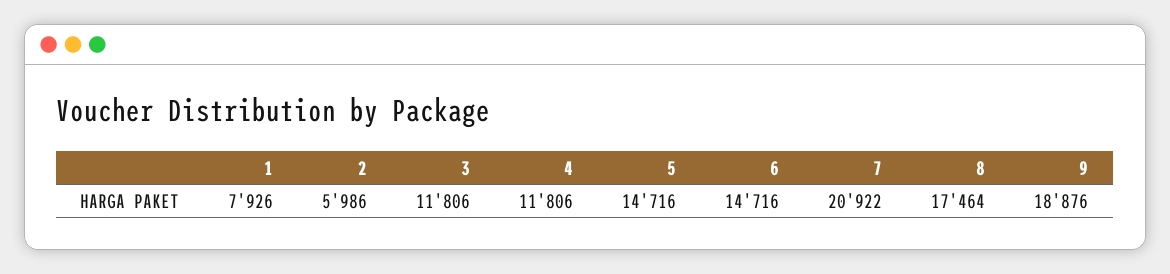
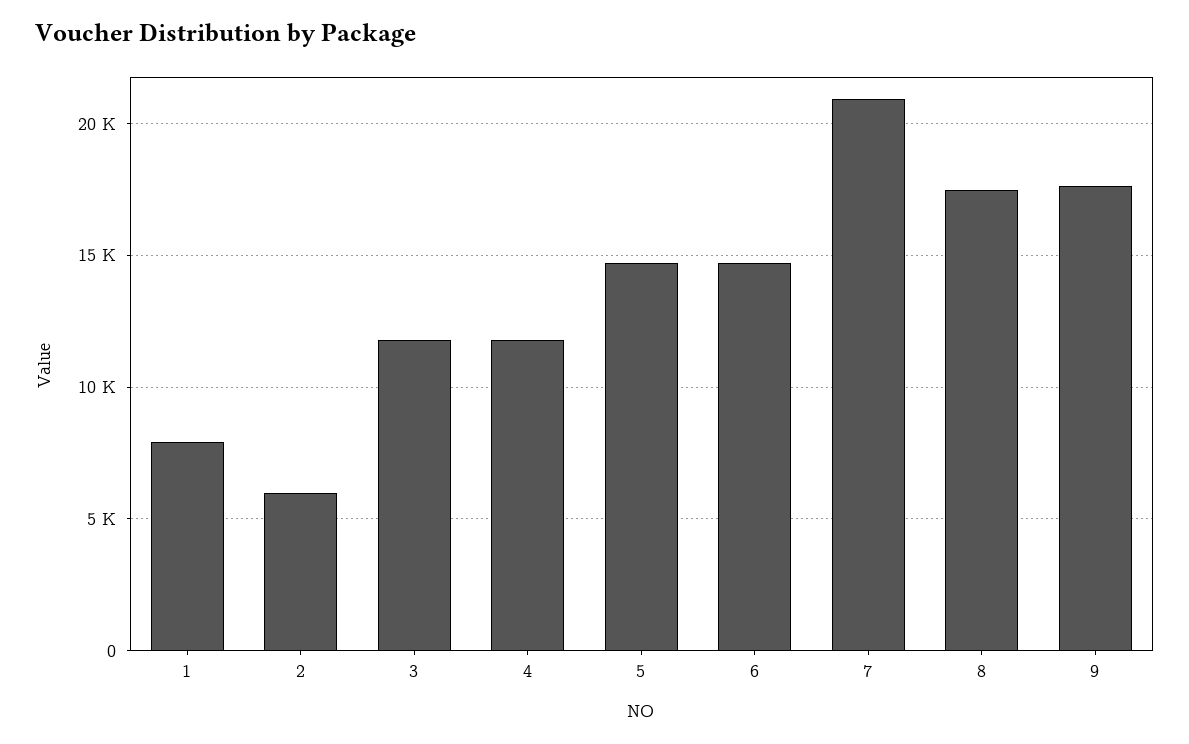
  {
    "1": 7926,
    "2": 5986,
    "3": 11806,
    "4": 11806,
    "5": 14716,
    "6": 14716,
    "7": 20922,
    "8": 17464,
-   "9": 18876
+   "9": 17500
  }

